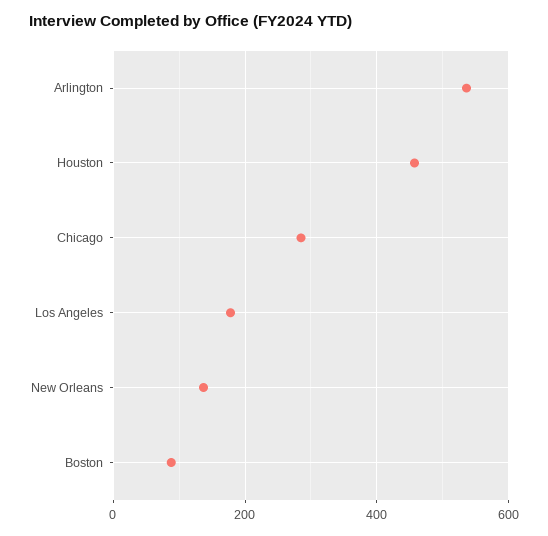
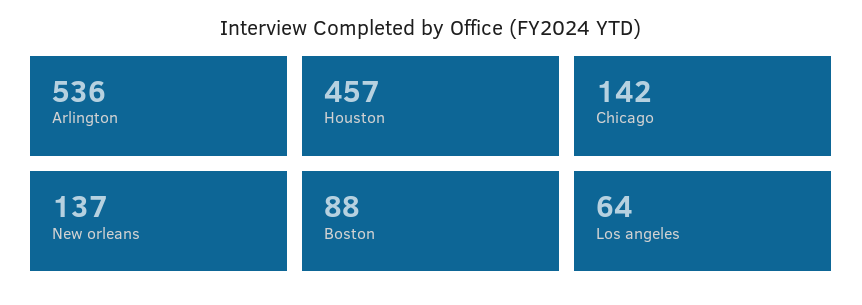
  {
    "Arlington": 536,
    "Houston": 457,
-   "Chicago": 280,
+   "Chicago": 142,
-   "Los Angeles": 180,
+   "Los Angeles": 64,
    "New Orleans": 137,
    "Boston": 88
  }

